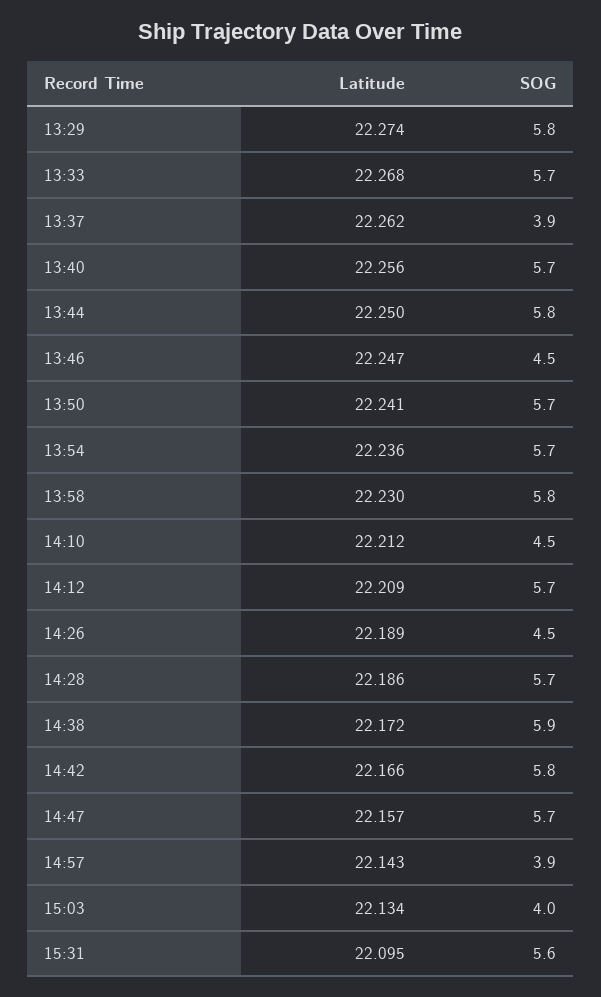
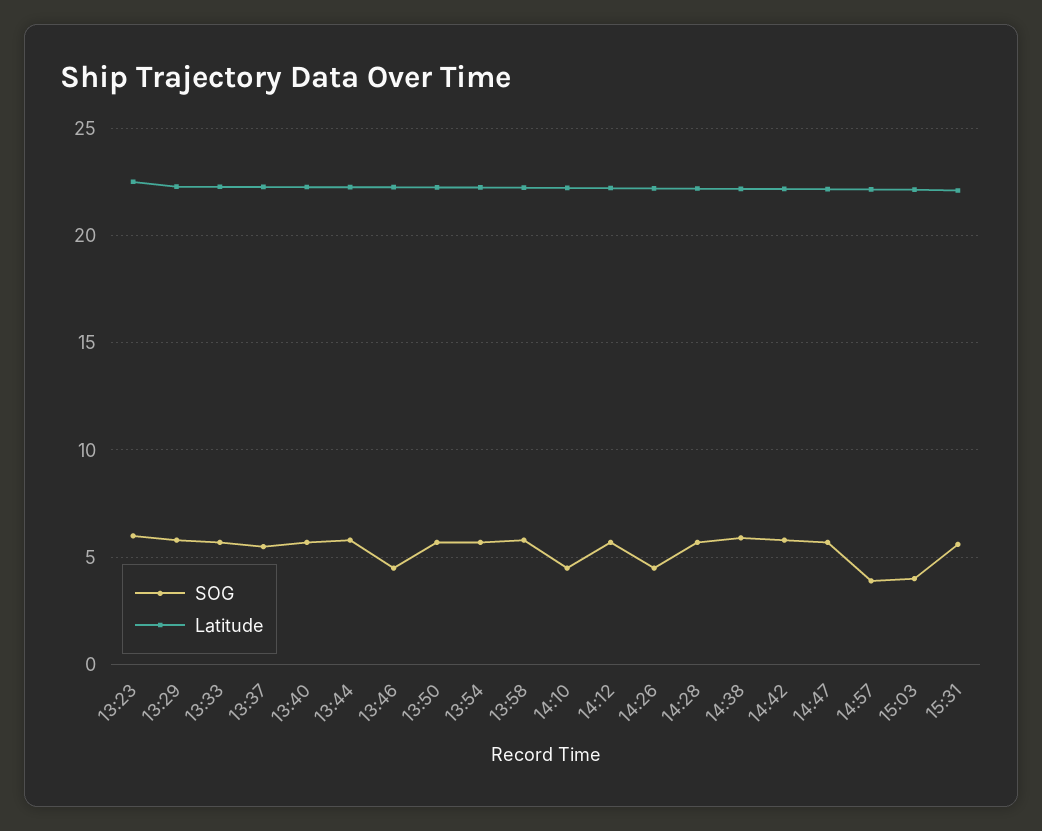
  {
    "Latitude": {
      "13:29": 22.274,
      "13:33": 22.268,
      "13:37": 22.262,
      "13:40": 22.256,
      "13:44": 22.25,
      "13:46": 22.247,
      "13:50": 22.241,
      "13:54": 22.236,
      "13:58": 22.23,
      "14:10": 22.212,
      "14:12": 22.209,
      "14:26": 22.189,
      "14:28": 22.186,
      "14:38": 22.172,
      "14:42": 22.166,
      "14:47": 22.157,
      "14:57": 22.143,
      "15:03": 22.134,
-     "15:31": 22.095
+     "15:31": 22.095,
+     "13:23": 22.5
    },
    "SOG": {
      "13:29": 5.8,
      "13:33": 5.7,
-     "13:37": 3.9,
+     "13:37": 5.5,
      "13:40": 5.7,
      "13:44": 5.8,
      "13:46": 4.5,
      "13:50": 5.7,
      "13:54": 5.7,
      "13:58": 5.8,
      "14:10": 4.5,
      "14:12": 5.7,
      "14:26": 4.5,
      "14:28": 5.7,
      "14:38": 5.9,
      "14:42": 5.8,
      "14:47": 5.7,
      "14:57": 3.9,
      "15:03": 4,
-     "15:31": 5.6
+     "15:31": 5.6,
+     "13:23": 6
    }
  }

